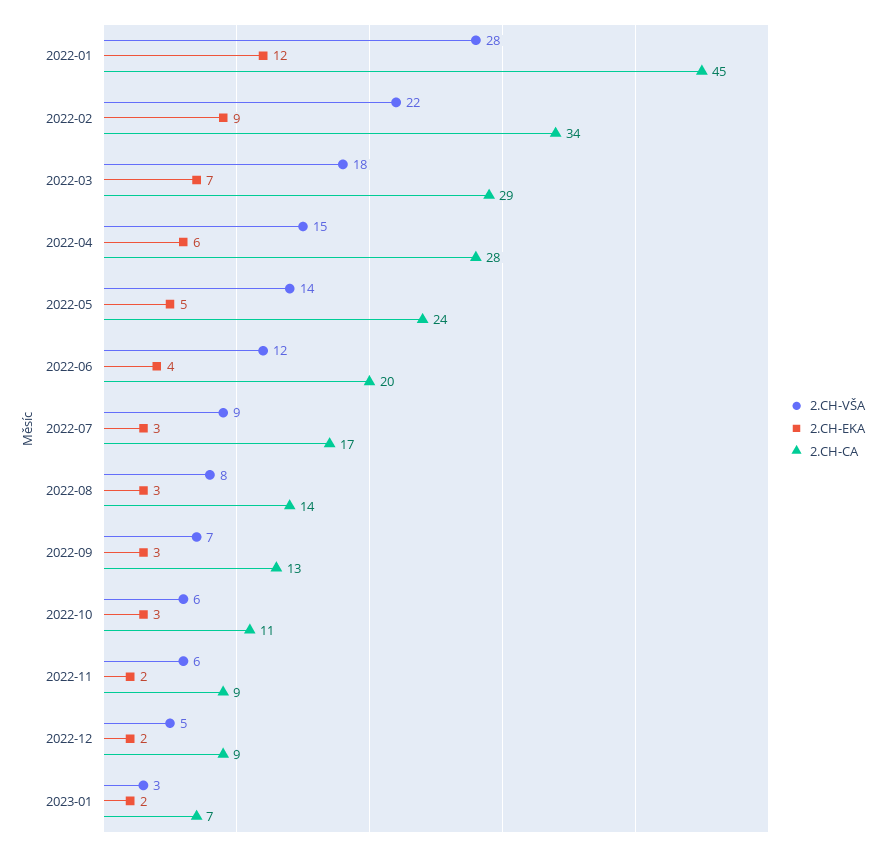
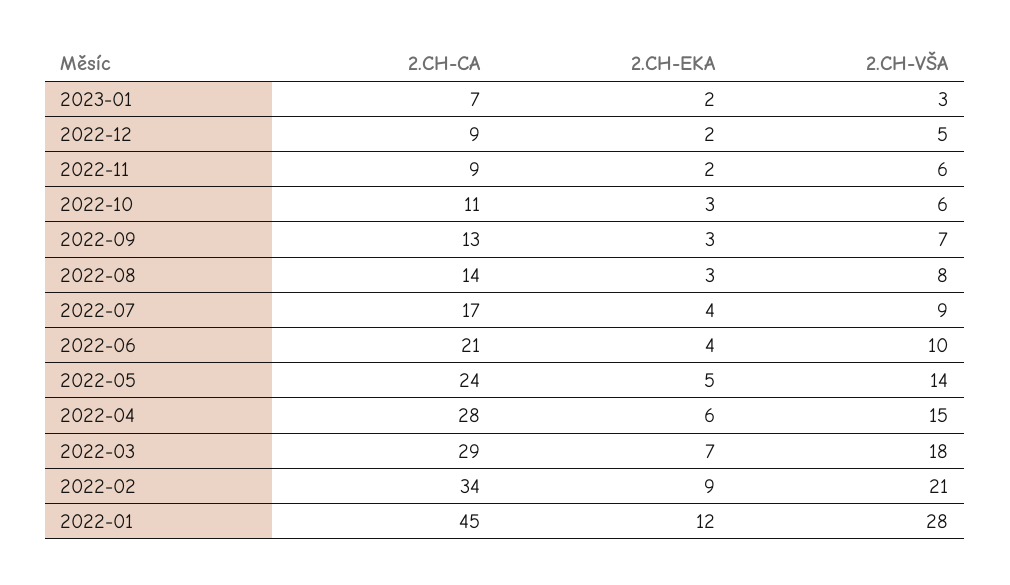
  {
    "2.CH-VŠA": {
      "2022-01": 28,
-     "2022-02": 22,
+     "2022-02": 21,
      "2022-03": 18,
      "2022-04": 15,
      "2022-05": 14,
-     "2022-06": 12,
+     "2022-06": 10,
      "2022-07": 9,
      "2022-08": 8,
      "2022-09": 7,
      "2022-10": 6,
      "2022-11": 6,
      "2022-12": 5,
      "2023-01": 3
    },
    "2.CH-EKA": {
      "2022-01": 12,
      "2022-02": 9,
      "2022-03": 7,
      "2022-04": 6,
      "2022-05": 5,
      "2022-06": 4,
-     "2022-07": 3,
+     "2022-07": 4,
      "2022-08": 3,
      "2022-09": 3,
      "2022-10": 3,
      "2022-11": 2,
      "2022-12": 2,
      "2023-01": 2
    },
    "2.CH-CA": {
      "2022-01": 45,
      "2022-02": 34,
      "2022-03": 29,
      "2022-04": 28,
      "2022-05": 24,
-     "2022-06": 20,
+     "2022-06": 21,
      "2022-07": 17,
      "2022-08": 14,
      "2022-09": 13,
      "2022-10": 11,
      "2022-11": 9,
      "2022-12": 9,
      "2023-01": 7
    }
  }

